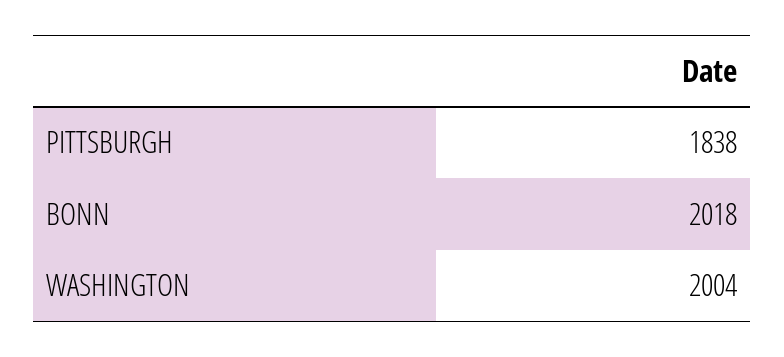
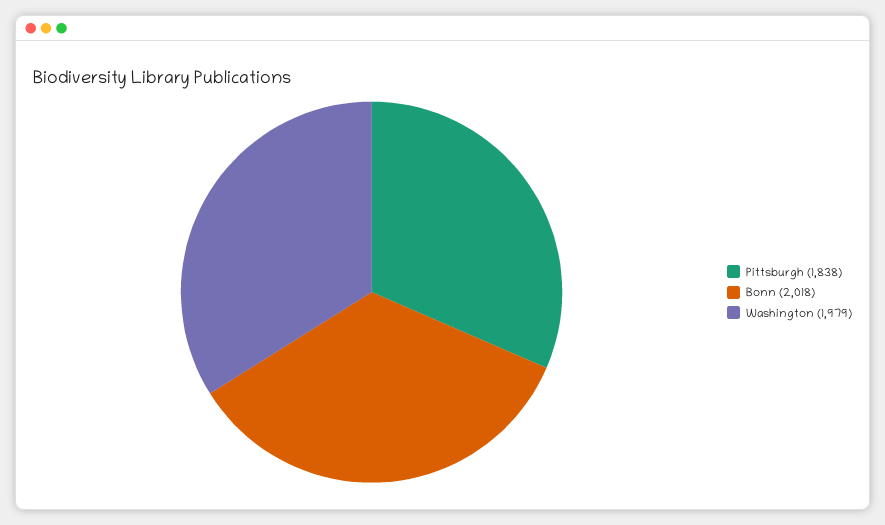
  {
    "PITTSBURGH": 1838,
    "BONN": 2018,
-   "WASHINGTON": 2004
+   "WASHINGTON": 1979
  }

